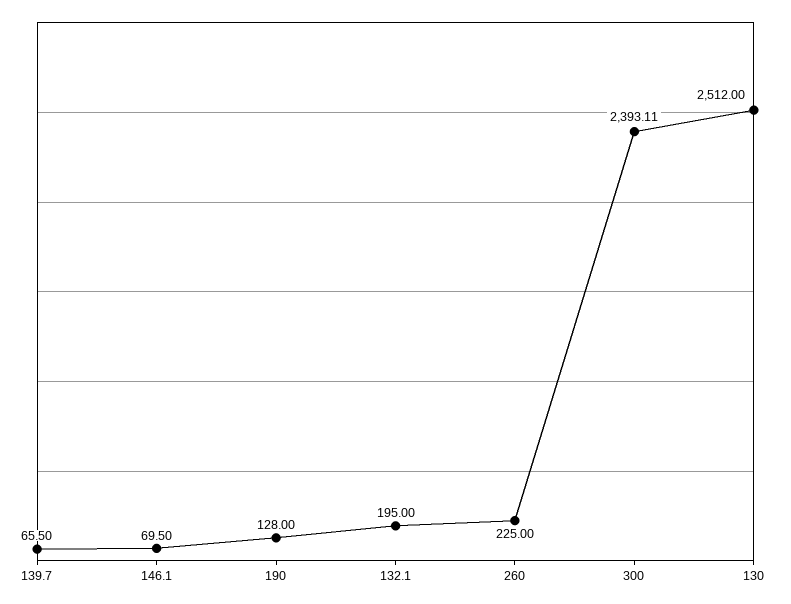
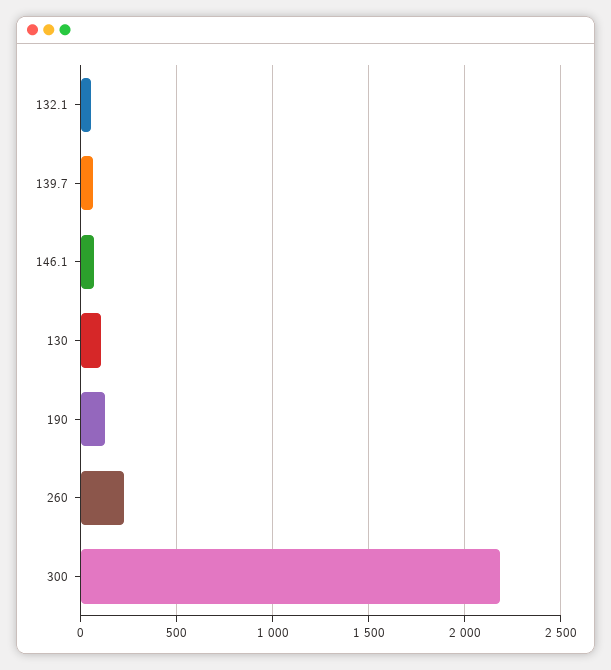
  {
    "139.7": 65.5,
    "146.1": 69.5,
    "190": 128,
-   "132.1": 195,
+   "132.1": 50,
    "260": 225,
-   "300": 2393.11,
+   "300": 2200,
-   "130": 2512
+   "130": 100
  }

